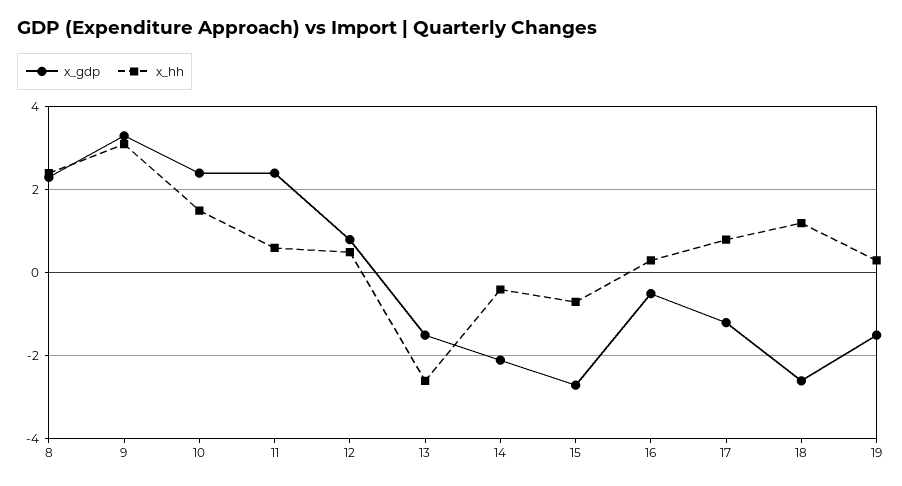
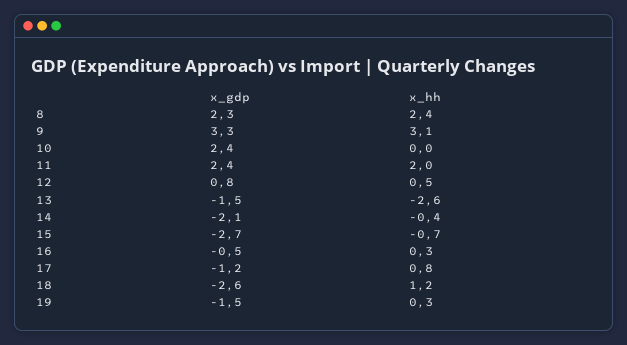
  {
    "x_gdp": {
      "8": 2.3,
      "9": 3.3,
      "10": 2.4,
      "11": 2.4,
      "12": 0.8,
      "13": -1.5,
      "14": -2.1,
      "15": -2.7,
      "16": -0.5,
      "17": -1.2,
      "18": -2.6,
      "19": -1.5
    },
    "x_hh": {
      "8": 2.4,
      "9": 3.1,
-     "10": 1.5,
+     "10": 0,
-     "11": 0.5,
+     "11": 2,
      "12": 0.5,
      "13": -2.6,
      "14": -0.4,
      "15": -0.7,
      "16": 0.3,
      "17": 0.8,
      "18": 1.2,
      "19": 0.3
    }
  }

